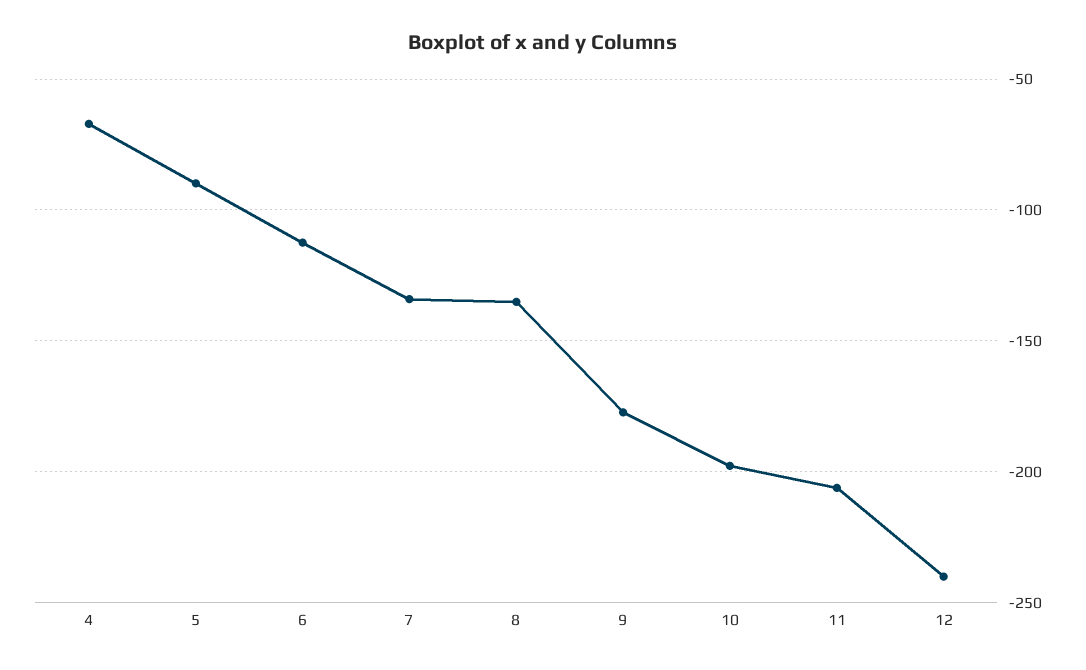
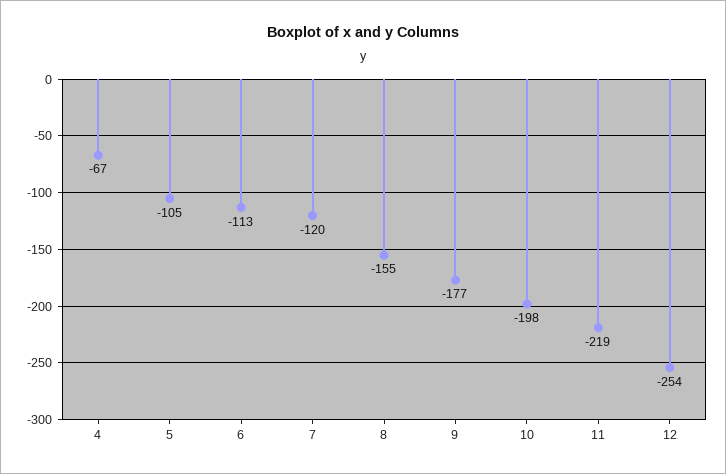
  {
    "4": -67,
-   "5": -90,
+   "5": -105,
    "6": -113,
-   "7": -135,
+   "7": -120,
-   "8": -135,
+   "8": -155,
    "9": -177,
    "10": -198,
-   "11": -205,
+   "11": -219,
-   "12": -240
+   "12": -254
  }

